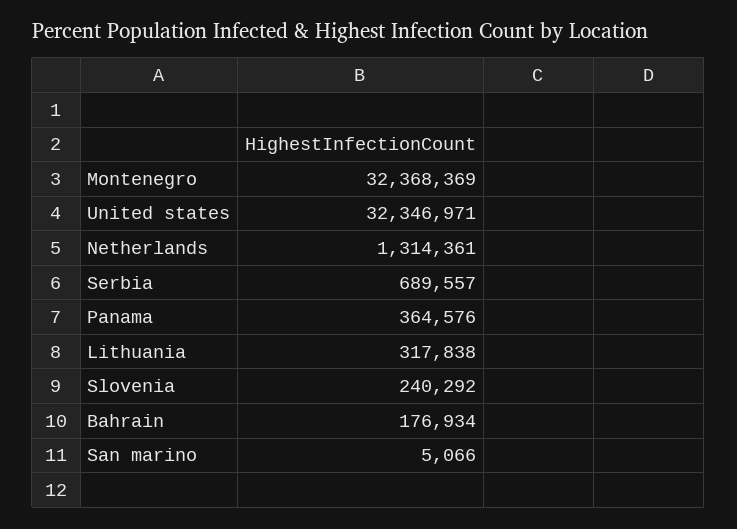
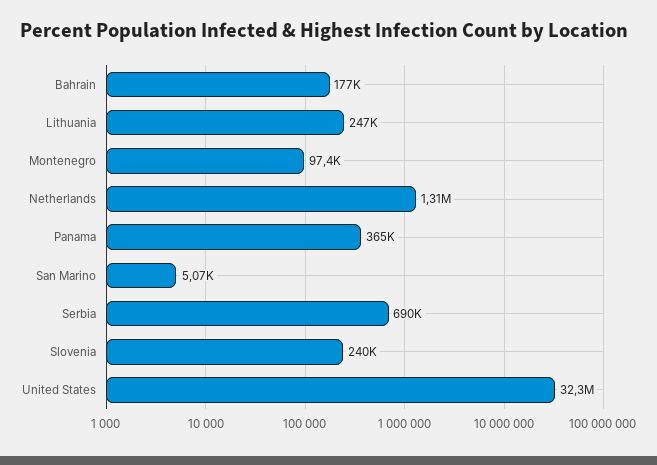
  {
-   "Montenegro": 32368369,
+   "Montenegro": 97400,
    "United states": 32346971,
    "Netherlands": 1314361,
    "Serbia": 689557,
    "Panama": 364576,
-   "Lithuania": 317838,
+   "Lithuania": 247000,
    "Slovenia": 240292,
    "Bahrain": 176934,
    "San marino": 5066
  }

